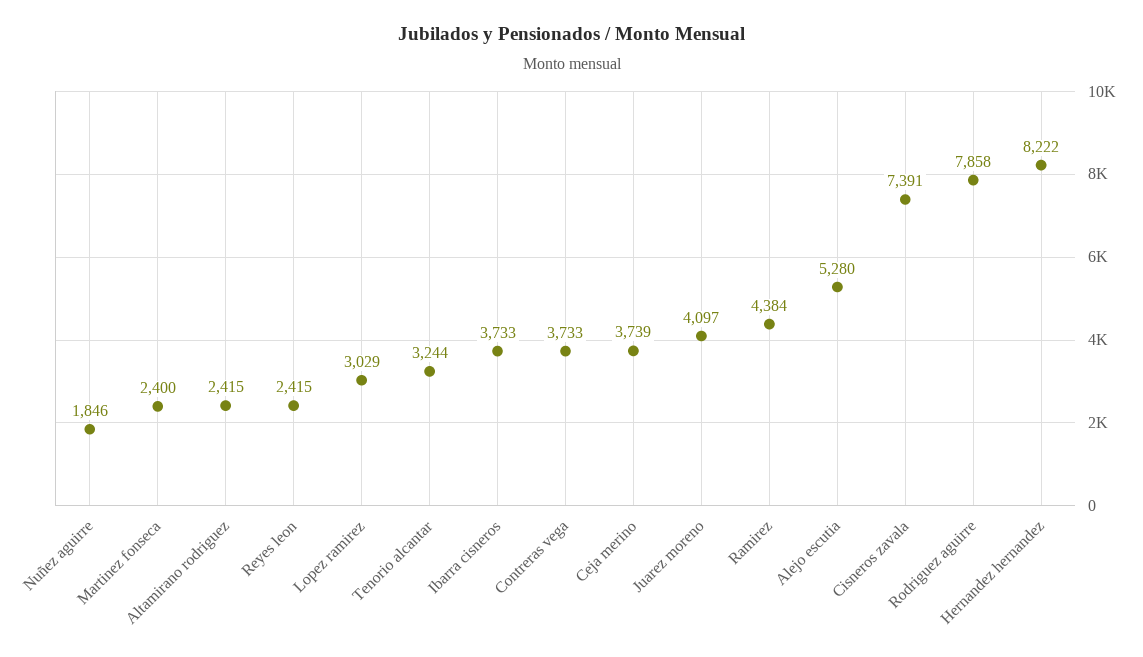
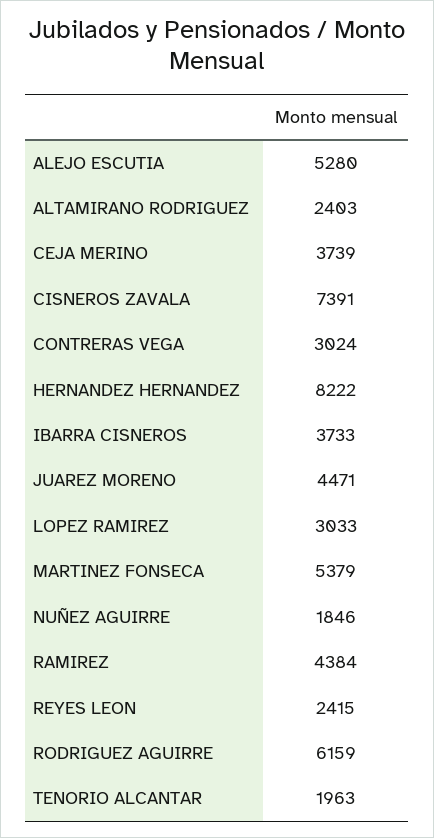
  {
    "Nuñez aguirre": 1846,
-   "Martinez fonseca": 2400,
+   "Martinez fonseca": 5379,
-   "Altamirano rodriguez": 2415,
+   "Altamirano rodriguez": 2403,
    "Reyes leon": 2415,
-   "Lopez ramirez": 3029,
+   "Lopez ramirez": 3033,
-   "Tenorio alcantar": 3244,
+   "Tenorio alcantar": 1963,
    "Ibarra cisneros": 3733,
-   "Contreras vega": 3733,
+   "Contreras vega": 3024,
    "Ceja merino": 3739,
-   "Juarez moreno": 4097,
+   "Juarez moreno": 4471,
    "Ramirez": 4384,
    "Alejo escutia": 5280,
    "Cisneros zavala": 7391,
-   "Rodriguez aguirre": 7858,
+   "Rodriguez aguirre": 6159,
    "Hernandez hernandez": 8222
  }

